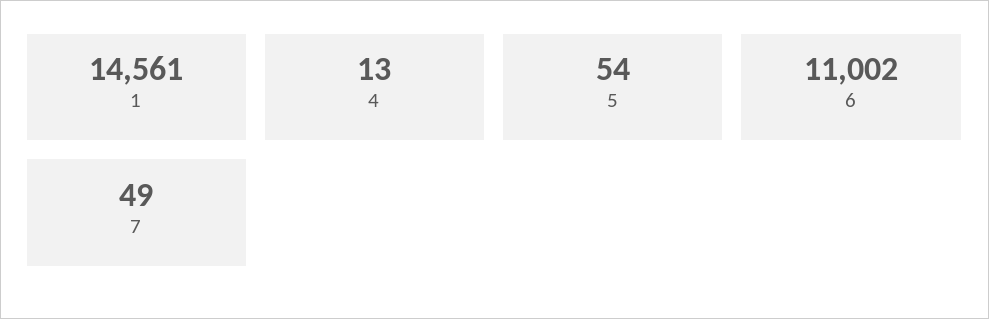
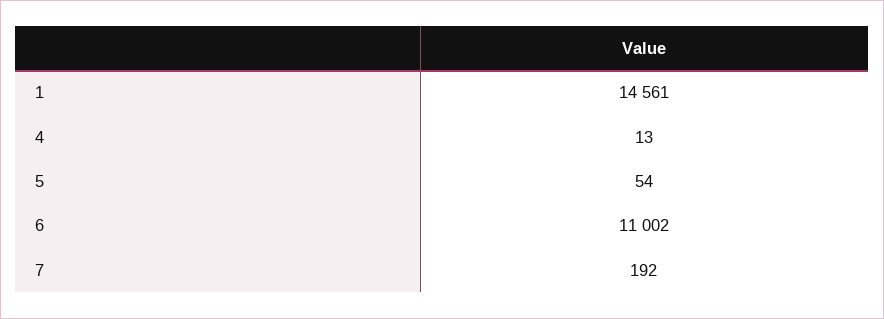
  {
    "1": 14561,
    "4": 13,
    "5": 54,
    "6": 11002,
-   "7": 49
+   "7": 192
  }

